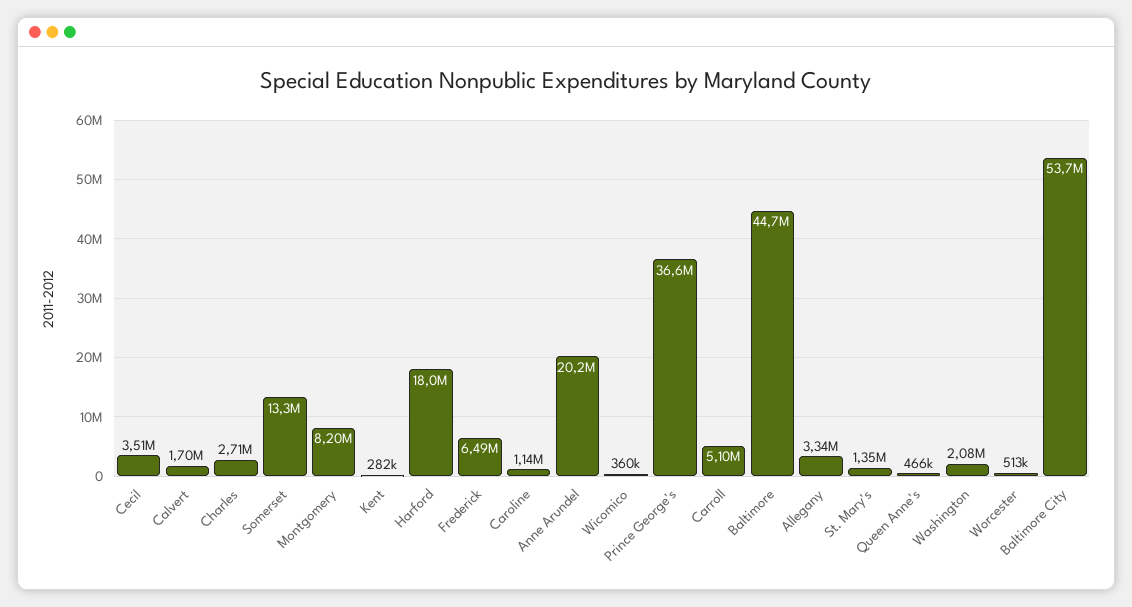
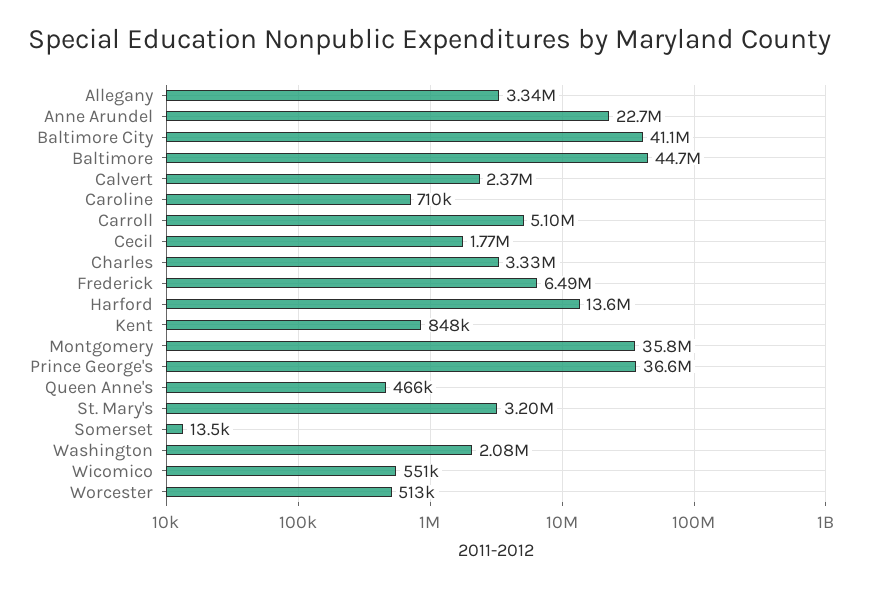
  {
-   "Cecil": 3510000,
+   "Cecil": 1770000,
-   "Calvert": 1700000,
+   "Calvert": 2370000,
-   "Charles": 2710000,
+   "Charles": 3330000,
-   "Somerset": 13300000,
+   "Somerset": 13500,
-   "Montgomery": 8200000,
+   "Montgomery": 35800000,
-   "Kent": 282000,
+   "Kent": 848000,
-   "Harford": 18000000,
+   "Harford": 13600000,
    "Frederick": 6490000,
-   "Caroline": 1140000,
+   "Caroline": 710000,
-   "Anne Arundel": 20200000,
+   "Anne Arundel": 22700000,
-   "Wicomico": 360000,
+   "Wicomico": 551000,
    "Prince George's": 36600000,
    "Carroll": 5100000,
    "Baltimore": 44700000,
    "Allegany": 3340000,
-   "St. Mary's": 1350000,
+   "St. Mary's": 3200000,
    "Queen Anne's": 466000,
    "Washington": 2080000,
    "Worcester": 513000,
-   "Baltimore City": 53700000
+   "Baltimore City": 41100000
  }

